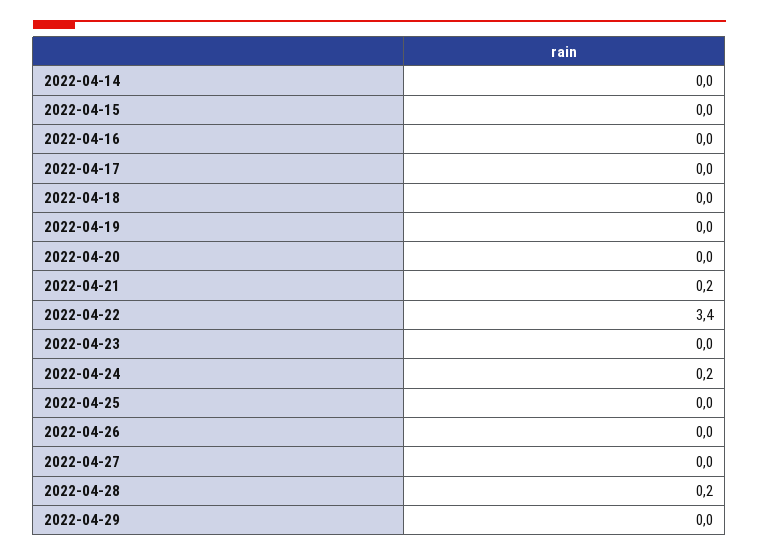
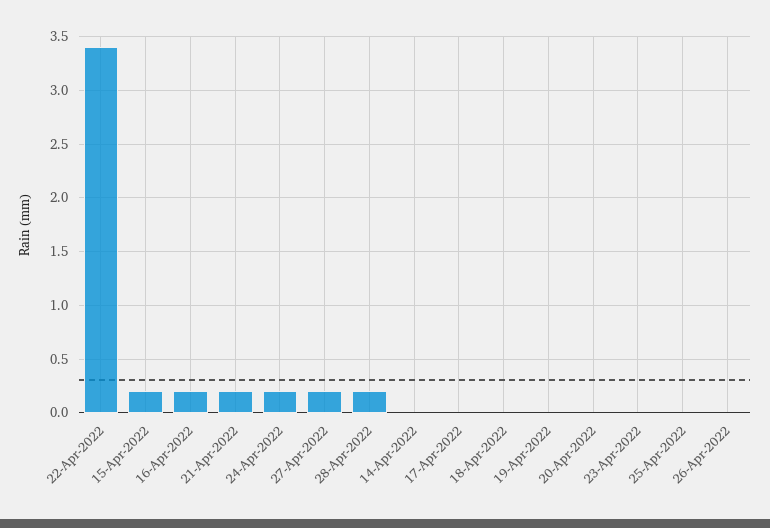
  {
    "2022-04-14": 0,
-   "2022-04-15": 0,
+   "2022-04-15": 0.2,
-   "2022-04-16": 0,
+   "2022-04-16": 0.2,
    "2022-04-17": 0,
    "2022-04-18": 0,
    "2022-04-19": 0,
    "2022-04-20": 0,
    "2022-04-21": 0.2,
    "2022-04-22": 3.4,
    "2022-04-23": 0,
    "2022-04-24": 0.2,
    "2022-04-25": 0,
    "2022-04-26": 0,
-   "2022-04-27": 0,
+   "2022-04-27": 0.2,
-   "2022-04-28": 0.2,
+   "2022-04-28": 0.2
-   "2022-04-29": 0
  }

